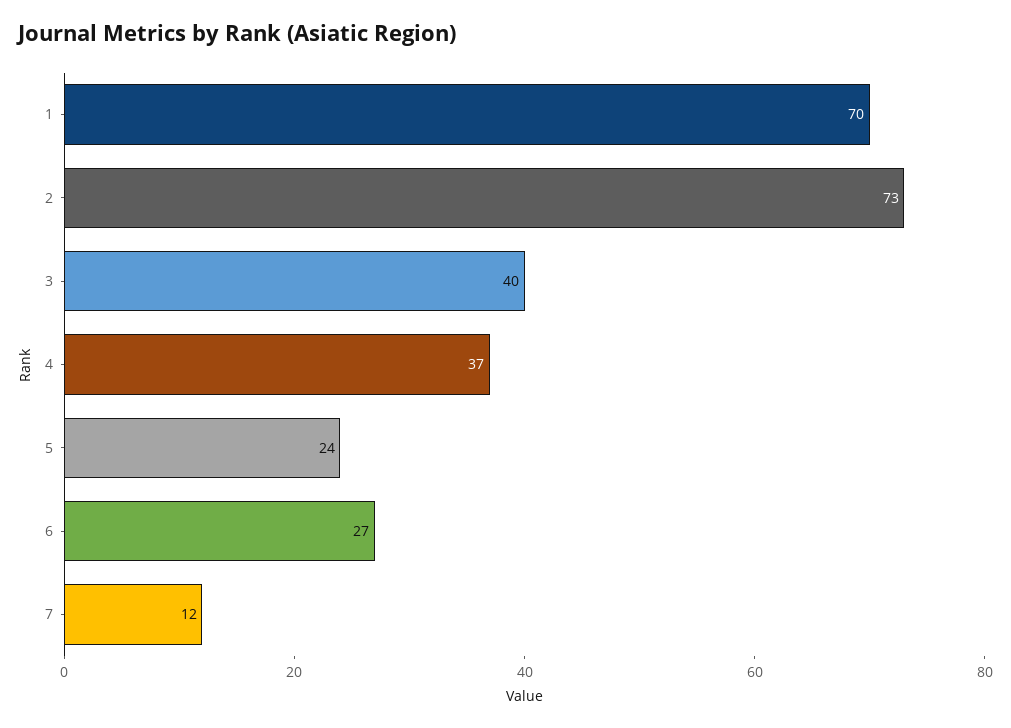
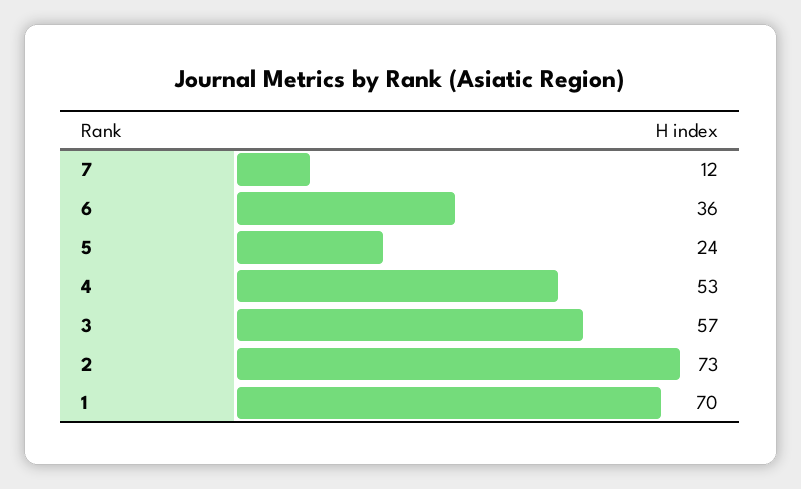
  {
    "1": 70,
    "2": 73,
-   "3": 40,
+   "3": 57,
-   "4": 37,
+   "4": 53,
    "5": 24,
-   "6": 27,
+   "6": 36,
    "7": 12
  }

